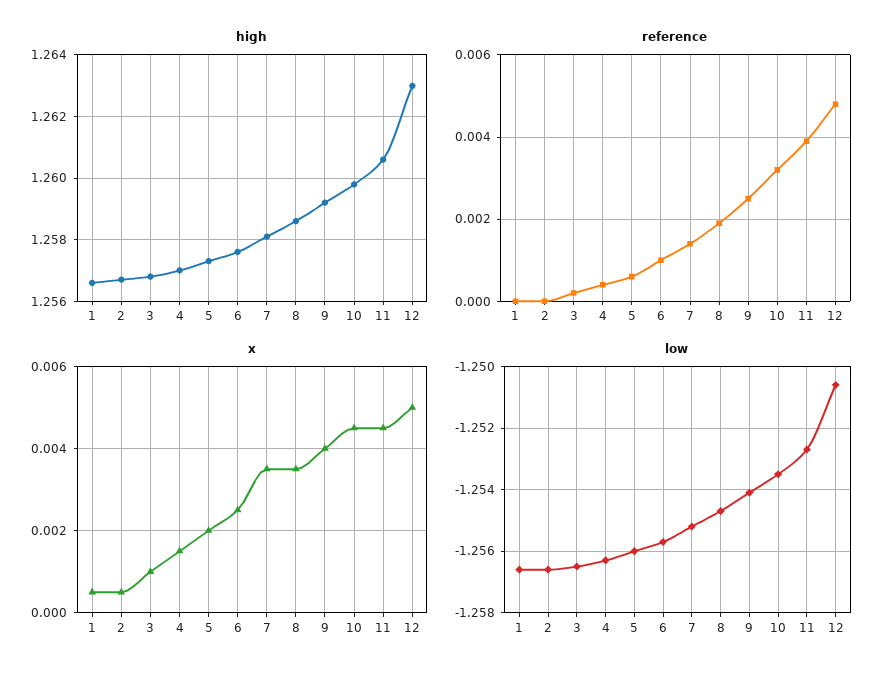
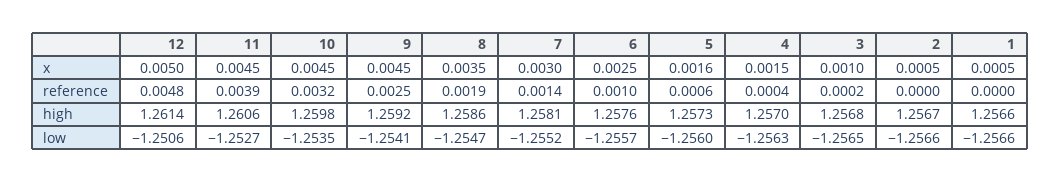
  {
    "high": {
      "1": 1.2566,
      "2": 1.2567,
      "3": 1.2568,
      "4": 1.257,
      "5": 1.2573,
      "6": 1.2576,
      "7": 1.2581,
      "8": 1.2586,
      "9": 1.2592,
      "10": 1.2598,
      "11": 1.2606,
-     "12": 1.263
+     "12": 1.2614
    },
    "reference": {
      "1": 0,
      "2": 0,
      "3": 0.0002,
      "4": 0.0004,
      "5": 0.0006,
      "6": 0.001,
      "7": 0.0014,
      "8": 0.0019,
      "9": 0.0025,
      "10": 0.0032,
      "11": 0.0039,
      "12": 0.0048
    },
    "x": {
      "1": 0.0005,
      "2": 0.0005,
      "3": 0.001,
      "4": 0.0015,
-     "5": 0.002,
+     "5": 0.0016,
      "6": 0.0025,
-     "7": 0.0035,
+     "7": 0.003,
      "8": 0.0035,
-     "9": 0.004,
+     "9": 0.0045,
      "10": 0.0045,
      "11": 0.0045,
      "12": 0.005
    },
    "low": {
      "1": -1.2566,
      "2": -1.2566,
      "3": -1.2565,
      "4": -1.2563,
      "5": -1.256,
      "6": -1.2557,
      "7": -1.2552,
      "8": -1.2547,
      "9": -1.2541,
      "10": -1.2535,
      "11": -1.2527,
      "12": -1.2506
    }
  }

